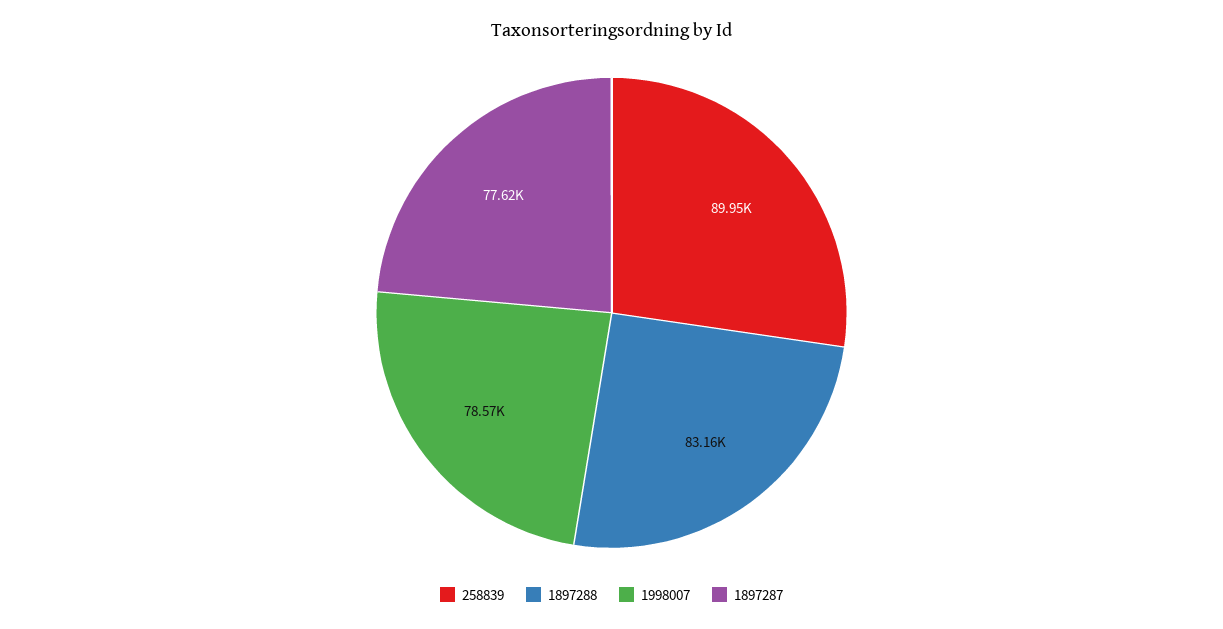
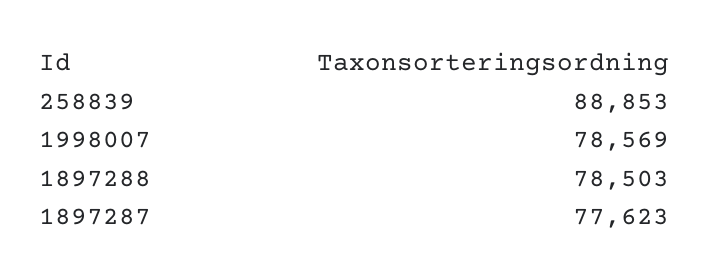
  {
-   "258839": 89950,
+   "258839": 88853,
-   "1897288": 83160,
+   "1897288": 78503,
    "1998007": 78569,
    "1897287": 77623
  }

